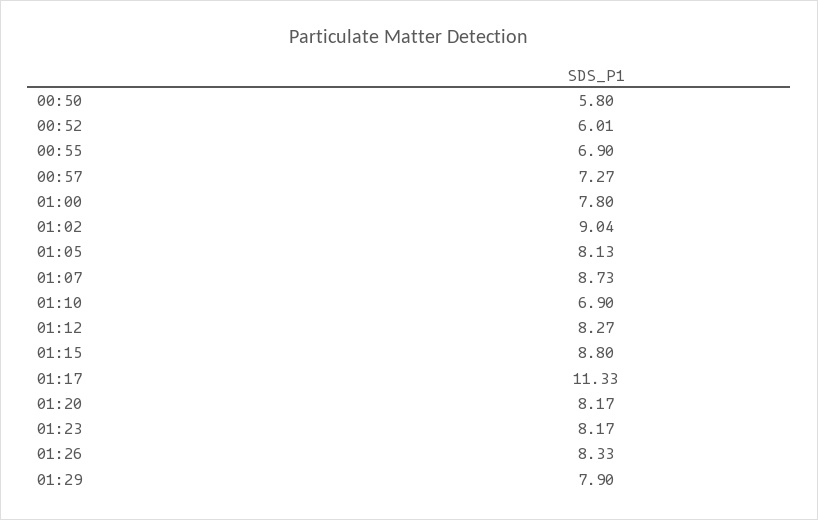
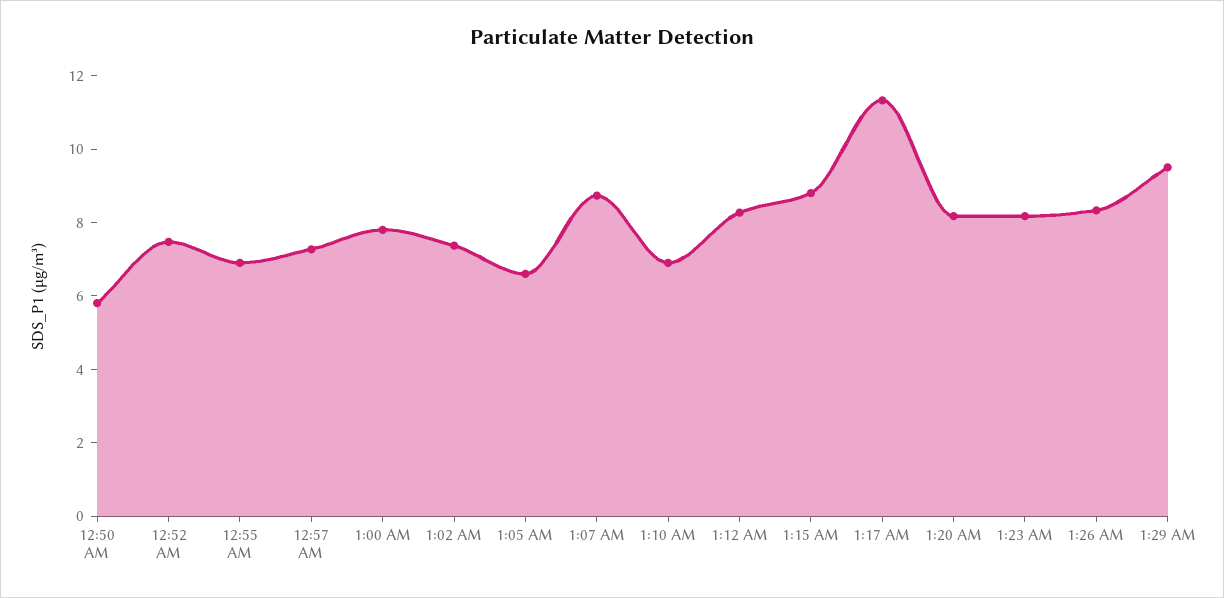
  {
    "00:50": 5.8,
-   "00:52": 6.01,
+   "00:52": 7.5,
    "00:55": 6.9,
    "00:57": 7.27,
    "01:00": 7.8,
-   "01:02": 9.04,
+   "01:02": 7.5,
-   "01:05": 8.13,
+   "01:05": 6.5,
    "01:07": 8.73,
    "01:10": 6.9,
    "01:12": 8.27,
    "01:15": 8.8,
    "01:17": 11.33,
    "01:20": 8.17,
    "01:23": 8.17,
    "01:26": 8.33,
-   "01:29": 7.9
+   "01:29": 9.5
  }

